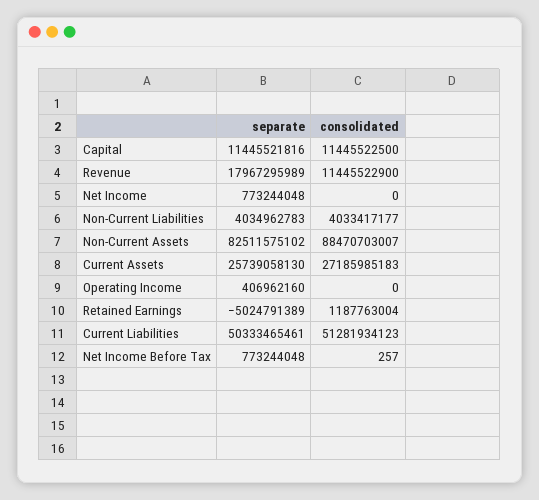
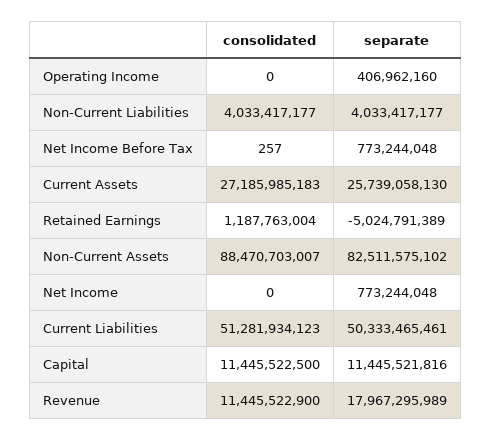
  {
    "separate": {
      "Capital": 11445521816,
      "Revenue": 17967295989,
      "Net Income": 773244048,
-     "Non-Current Liabilities": 4034962783,
+     "Non-Current Liabilities": 4033417177,
      "Non-Current Assets": 82511575102,
      "Current Assets": 25739058130,
      "Operating Income": 406962160,
      "Retained Earnings": -5024791389,
      "Current Liabilities": 50333465461,
      "Net Income Before Tax": 773244048
    },
    "consolidated": {
      "Capital": 11445522500,
      "Revenue": 11445522900,
      "Net Income": 0,
      "Non-Current Liabilities": 4033417177,
      "Non-Current Assets": 88470703007,
      "Current Assets": 27185985183,
      "Operating Income": 0,
      "Retained Earnings": 1187763004,
      "Current Liabilities": 51281934123,
      "Net Income Before Tax": 257
    }
  }

